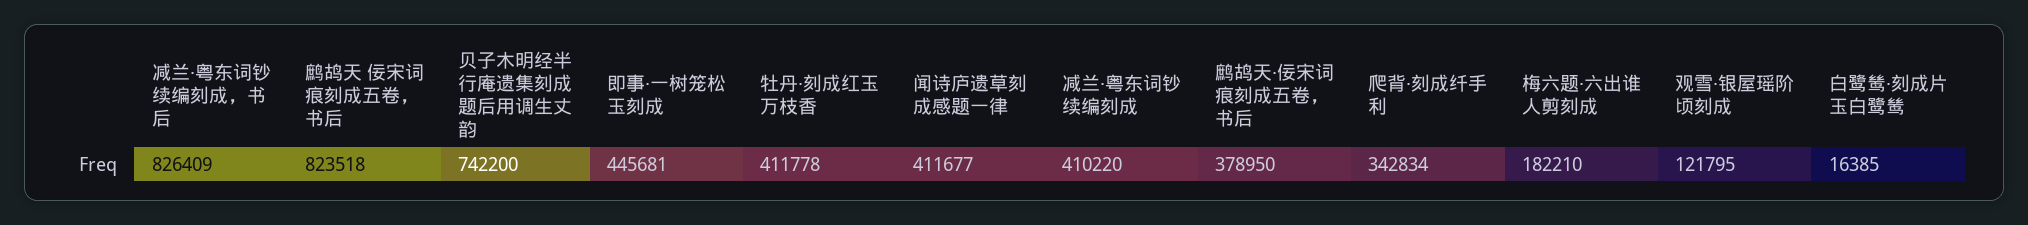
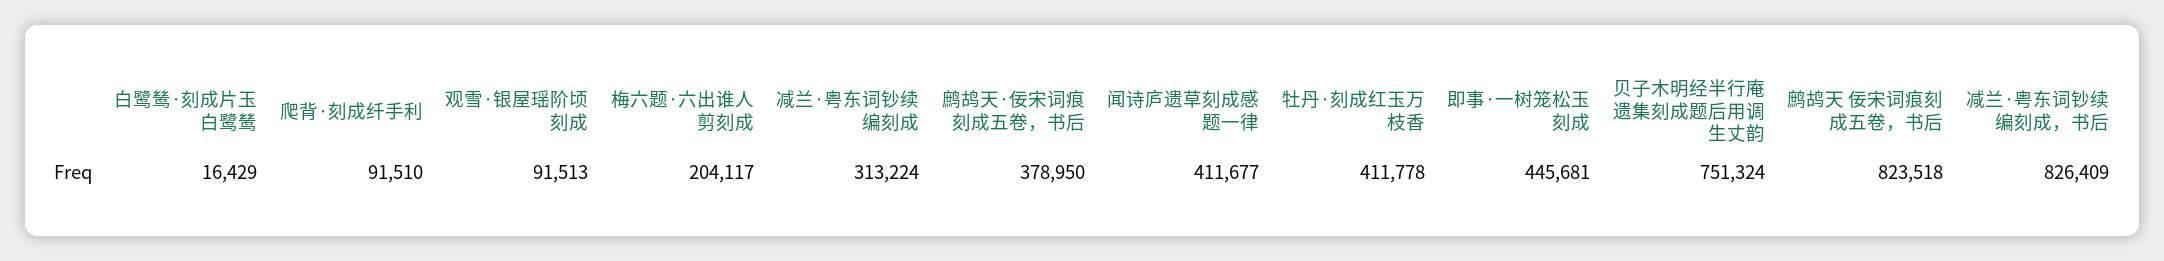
  {
    "减兰·粤东词钞续编刻成，书后": 826409,
    "鹧鸪天 佞宋词痕刻成五卷，书后": 823518,
-   "贝子木明经半行庵遗集刻成题后用调生丈韵": 742200,
+   "贝子木明经半行庵遗集刻成题后用调生丈韵": 751324,
    "即事·一树笼松玉刻成": 445681,
    "牡丹·刻成红玉万枝香": 411778,
    "闻诗庐遗草刻成感题一律": 411677,
-   "减兰·粤东词钞续编刻成": 410220,
+   "减兰·粤东词钞续编刻成": 313224,
    "鹧鸪天·佞宋词痕刻成五卷，书后": 378950,
-   "爬背·刻成纤手利": 342834,
+   "爬背·刻成纤手利": 91510,
-   "梅六题·六出谁人剪刻成": 182210,
+   "梅六题·六出谁人剪刻成": 204117,
-   "观雪·银屋瑶阶顷刻成": 121795,
+   "观雪·银屋瑶阶顷刻成": 91513,
-   "白鹭鸶·刻成片玉白鹭鸶": 16385
+   "白鹭鸶·刻成片玉白鹭鸶": 16429
  }

